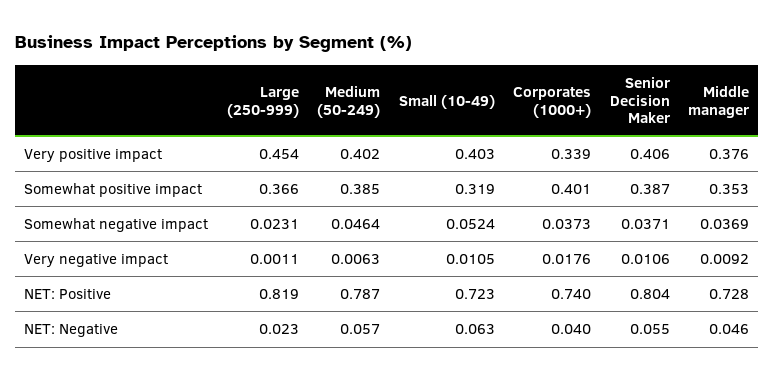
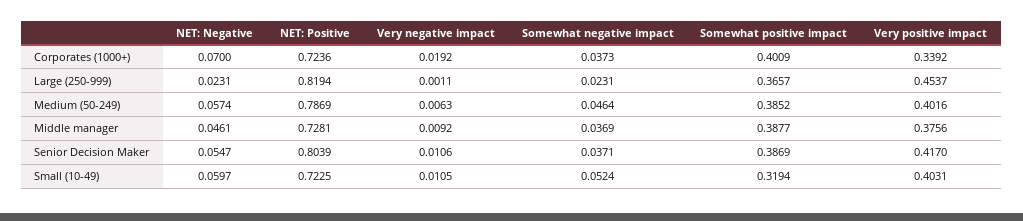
  {
    "Large (250-999)": {
      "Very positive impact": 0.4537,
      "Somewhat positive impact": 0.3657,
      "Somewhat negative impact": 0.0231,
      "Very negative impact": 0.0011,
      "NET: Positive": 0.8194,
      "NET: Negative": 0.0231
    },
    "Medium (50-249)": {
      "Very positive impact": 0.4016,
      "Somewhat positive impact": 0.3852,
      "Somewhat negative impact": 0.0464,
      "Very negative impact": 0.0063,
      "NET: Positive": 0.7869,
      "NET: Negative": 0.0574
    },
    "Small (10-49)": {
      "Very positive impact": 0.4031,
      "Somewhat positive impact": 0.3194,
      "Somewhat negative impact": 0.0524,
      "Very negative impact": 0.0105,
      "NET: Positive": 0.7225,
-     "NET: Negative": 0.063
+     "NET: Negative": 0.0597
    },
    "Corporates (1000+)": {
      "Very positive impact": 0.3392,
      "Somewhat positive impact": 0.4009,
      "Somewhat negative impact": 0.0373,
-     "Very negative impact": 0.0176,
+     "Very negative impact": 0.0192,
-     "NET: Positive": 0.74,
+     "NET: Positive": 0.7236,
-     "NET: Negative": 0.04
+     "NET: Negative": 0.07
    },
    "Senior Decision Maker": {
-     "Very positive impact": 0.406,
+     "Very positive impact": 0.417,
      "Somewhat positive impact": 0.3869,
      "Somewhat negative impact": 0.0371,
      "Very negative impact": 0.0106,
      "NET: Positive": 0.8039,
      "NET: Negative": 0.0547
    },
    "Middle manager": {
      "Very positive impact": 0.3756,
-     "Somewhat positive impact": 0.353,
+     "Somewhat positive impact": 0.3877,
      "Somewhat negative impact": 0.0369,
      "Very negative impact": 0.0092,
      "NET: Positive": 0.7281,
      "NET: Negative": 0.0461
    }
  }

